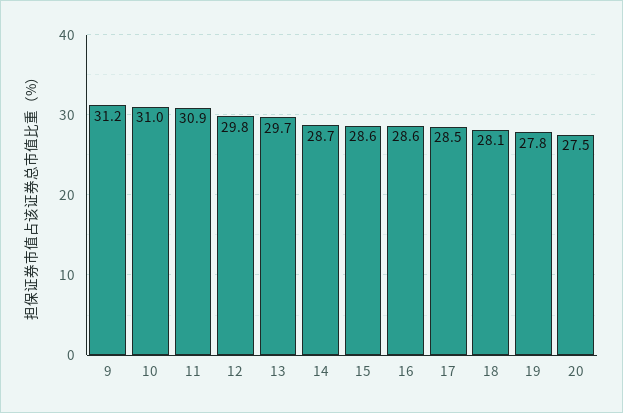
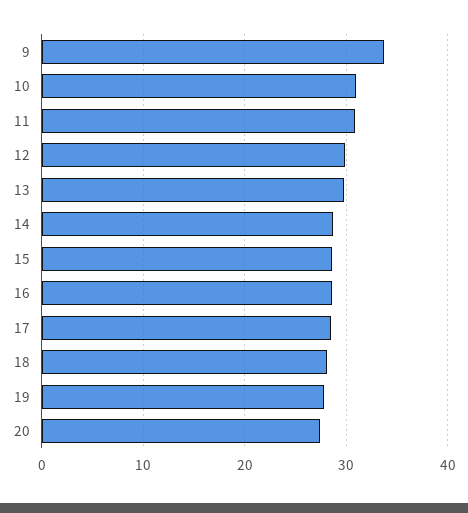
  {
-   "9": 31.2,
+   "9": 34,
    "10": 31,
    "11": 30.9,
    "12": 29.8,
    "13": 29.7,
    "14": 28.7,
    "15": 28.6,
    "16": 28.6,
    "17": 28.5,
    "18": 28.1,
    "19": 27.8,
    "20": 27.5
  }

